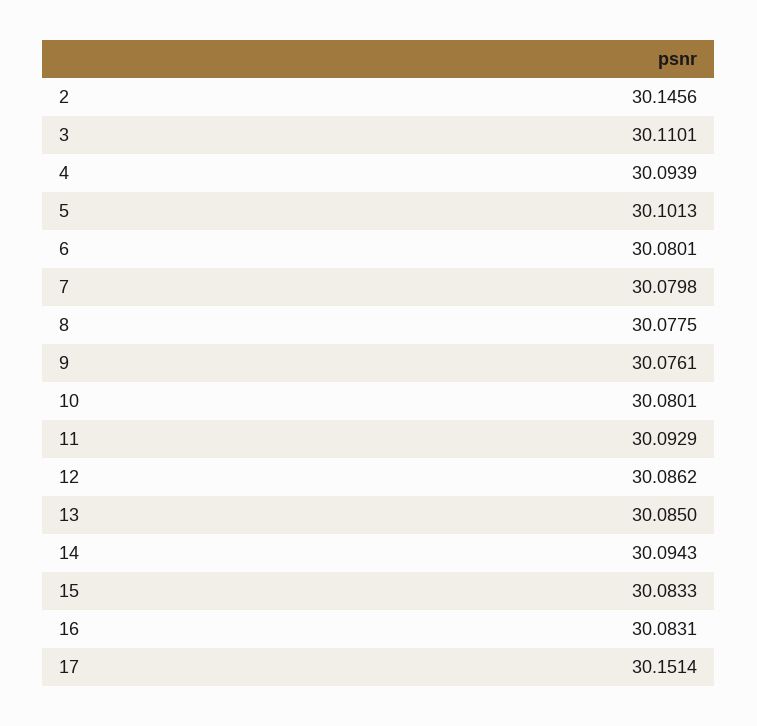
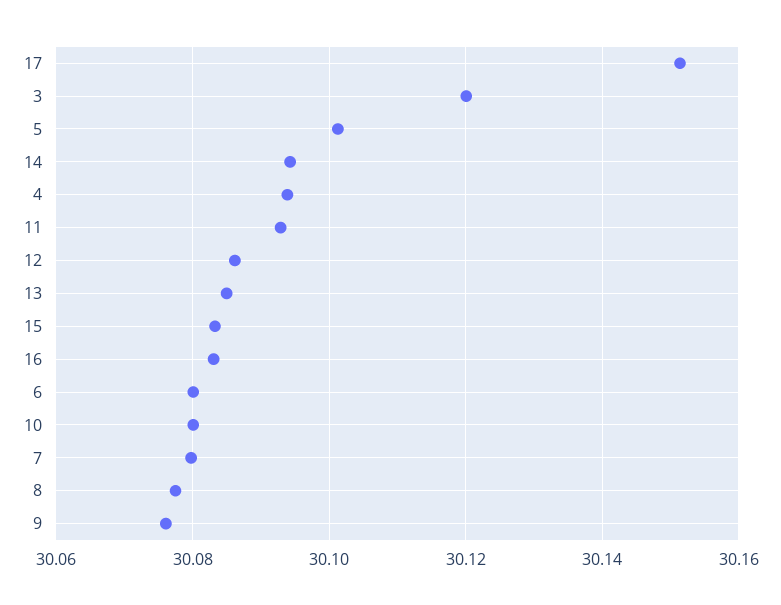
  {
-   "2": 30.1456,
-   "3": 30.1101,
+   "3": 30.12,
    "4": 30.0939,
    "5": 30.1013,
    "6": 30.0801,
    "7": 30.0798,
    "8": 30.0775,
    "9": 30.0761,
    "10": 30.0801,
    "11": 30.0929,
    "12": 30.0862,
    "13": 30.085,
    "14": 30.0943,
    "15": 30.0833,
    "16": 30.0831,
    "17": 30.1514
  }

